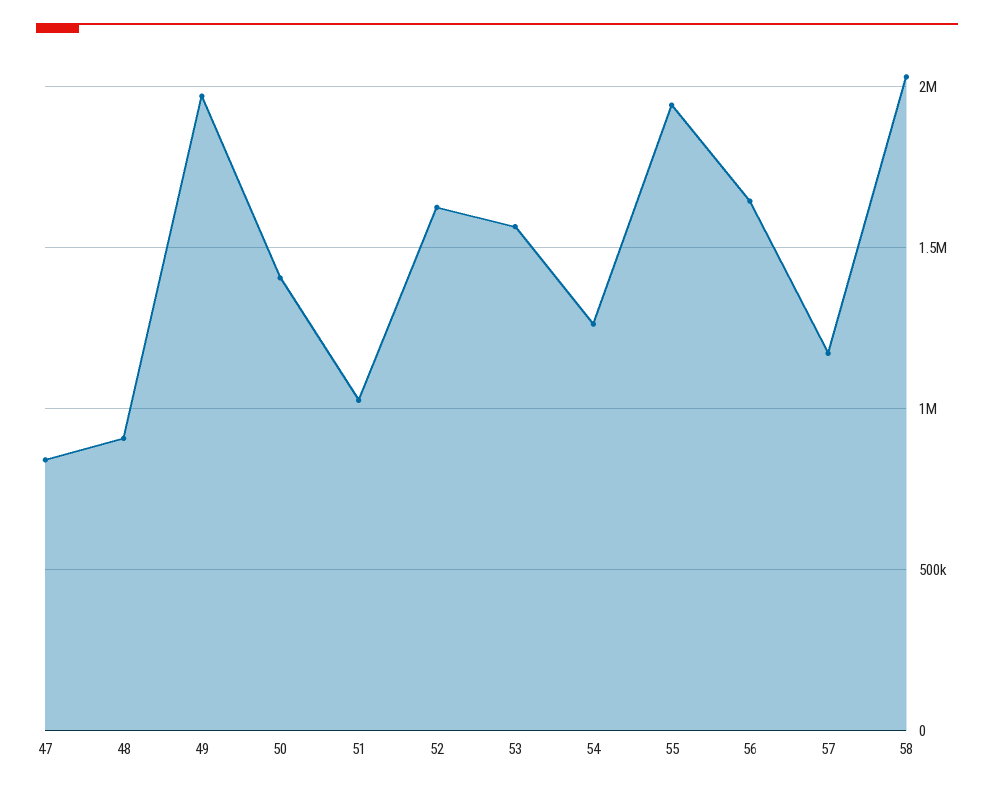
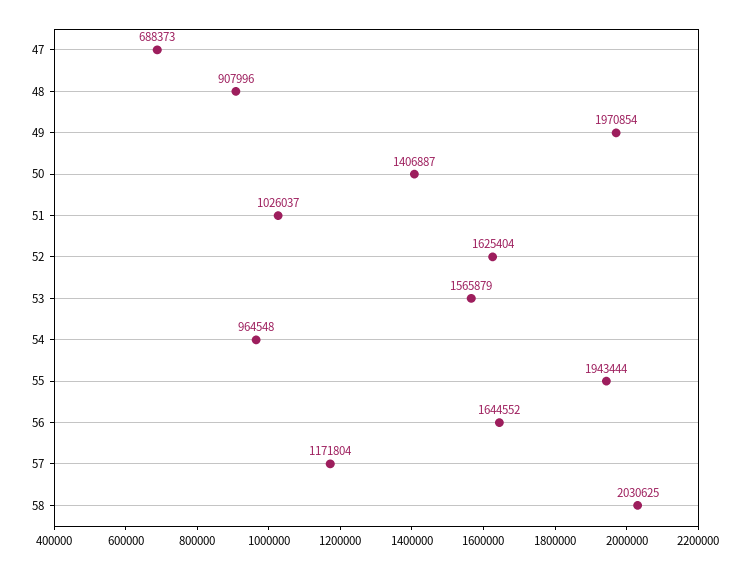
  {
-   "47": 850000,
+   "47": 688373,
    "48": 907996,
    "49": 1970854,
    "50": 1406887,
    "51": 1026037,
    "52": 1625404,
    "53": 1565879,
-   "54": 1250000,
+   "54": 964548,
    "55": 1943444,
    "56": 1644552,
    "57": 1171804,
    "58": 2030625
  }

